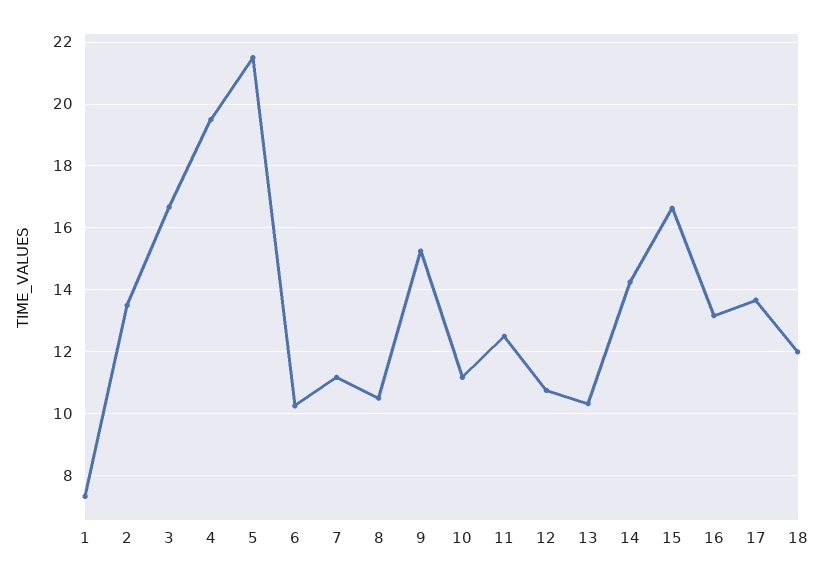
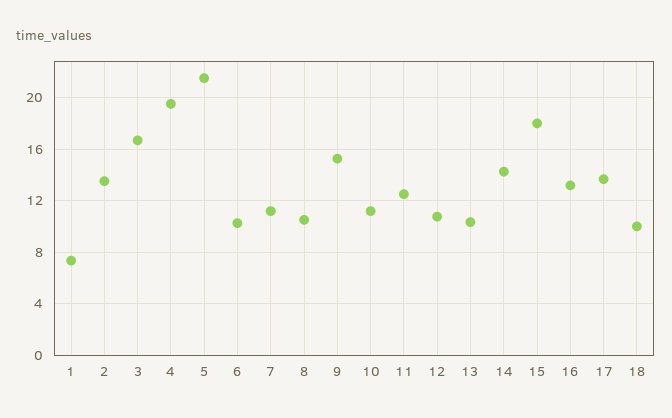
  {
    "1": 7.4,
    "2": 13.6,
    "3": 16.6,
    "4": 19.6,
    "5": 21.6,
    "6": 10.2,
    "7": 11.2,
    "8": 10.6,
    "9": 15.2,
    "10": 11.2,
    "11": 12.6,
    "12": 10.8,
    "13": 10.4,
    "14": 14.2,
-   "15": 16.6,
+   "15": 18,
    "16": 13.2,
    "17": 13.6,
-   "18": 12
+   "18": 10
  }

